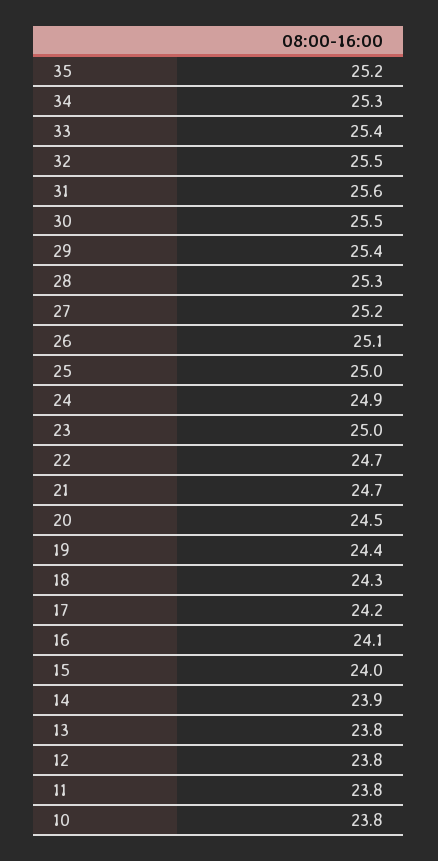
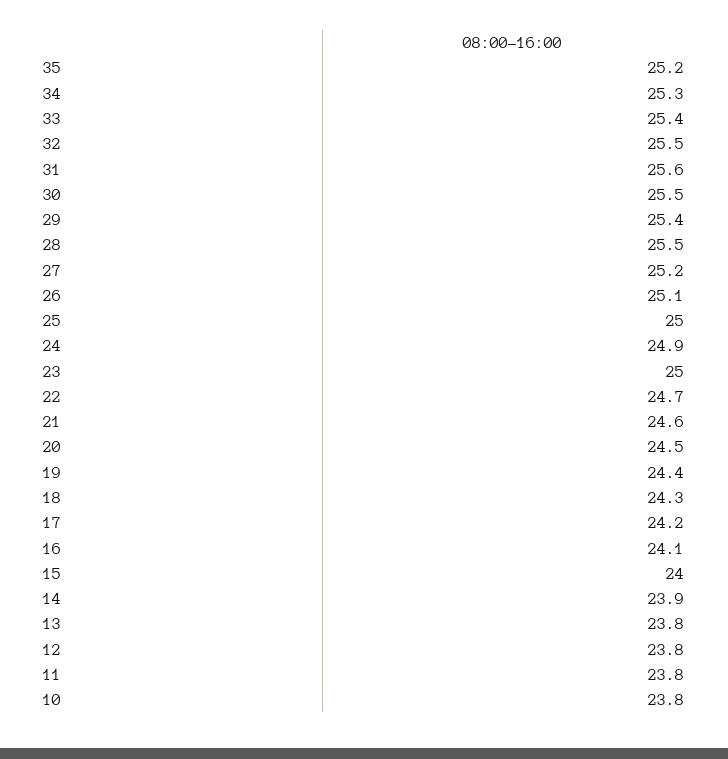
  {
    "35": 25.2,
    "34": 25.3,
    "33": 25.4,
    "32": 25.5,
    "31": 25.6,
    "30": 25.5,
    "29": 25.4,
-   "28": 25.3,
+   "28": 25.5,
    "27": 25.2,
    "26": 25.1,
    "25": 25,
    "24": 24.9,
    "23": 25,
    "22": 24.7,
-   "21": 24.7,
+   "21": 24.6,
    "20": 24.5,
    "19": 24.4,
    "18": 24.3,
    "17": 24.2,
    "16": 24.1,
    "15": 24,
    "14": 23.9,
    "13": 23.8,
    "12": 23.8,
    "11": 23.8,
    "10": 23.8
  }

